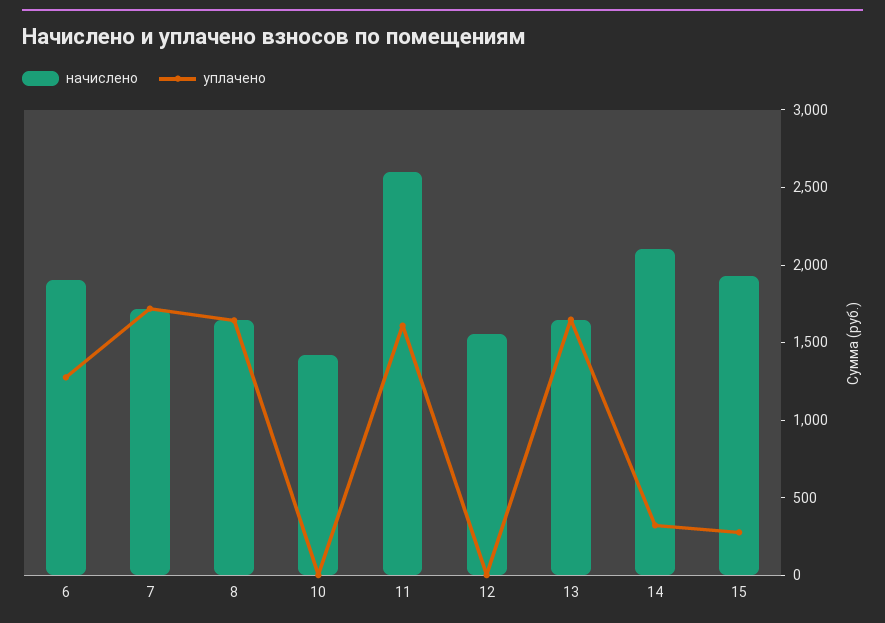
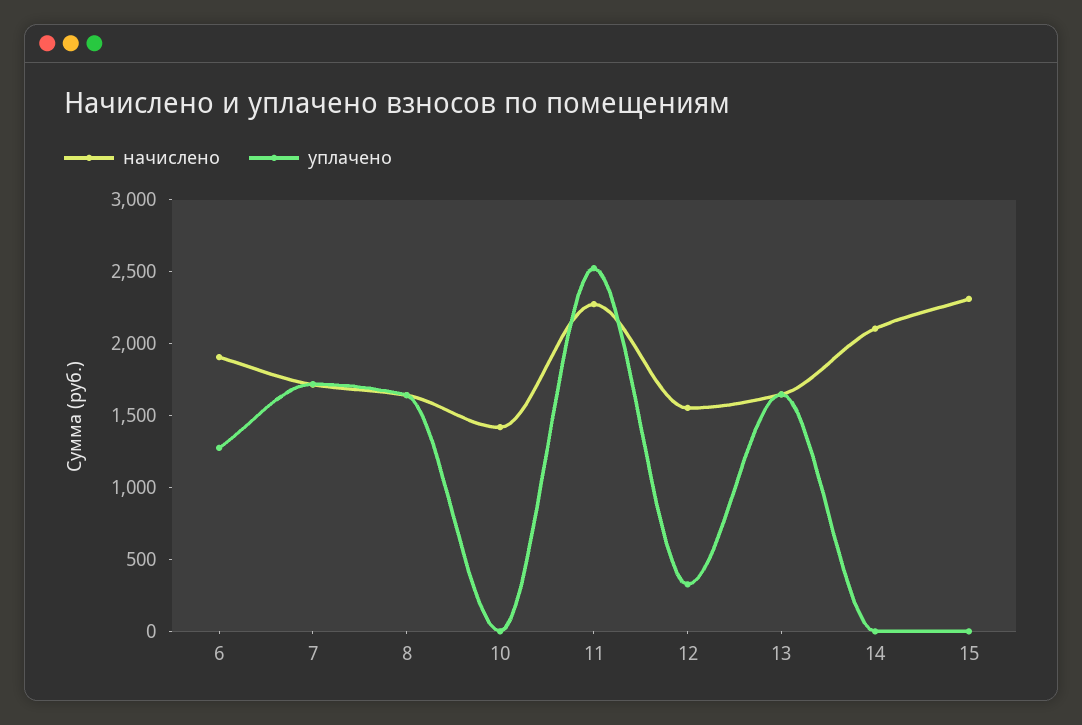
  {
    "начислено": {
      "6": 1900,
      "7": 1700,
      "8": 1600,
      "10": 1400,
-     "11": 2600,
+     "11": 2300,
      "12": 1600,
      "13": 1600,
      "14": 2100,
-     "15": 1900
+     "15": 2300
    },
    "уплачено": {
      "6": 1300,
      "7": 1700,
      "8": 1600,
      "10": 0,
-     "11": 1600,
+     "11": 2500,
-     "12": 0,
+     "12": 300,
      "13": 1600,
-     "14": 300,
+     "14": 0,
-     "15": 300
+     "15": 0
    }
  }

